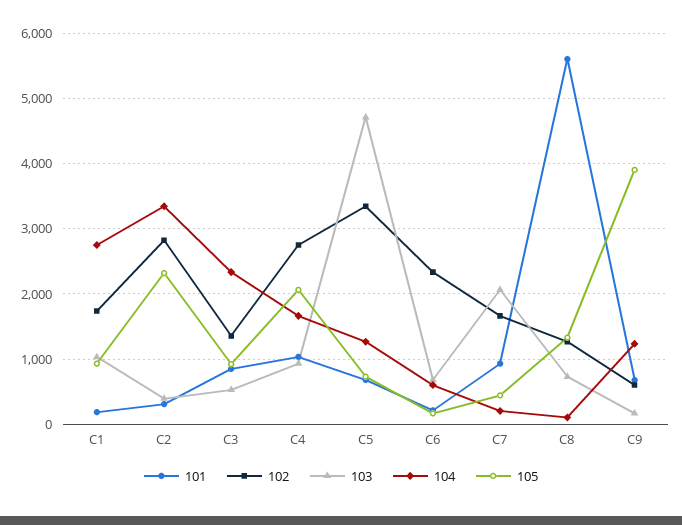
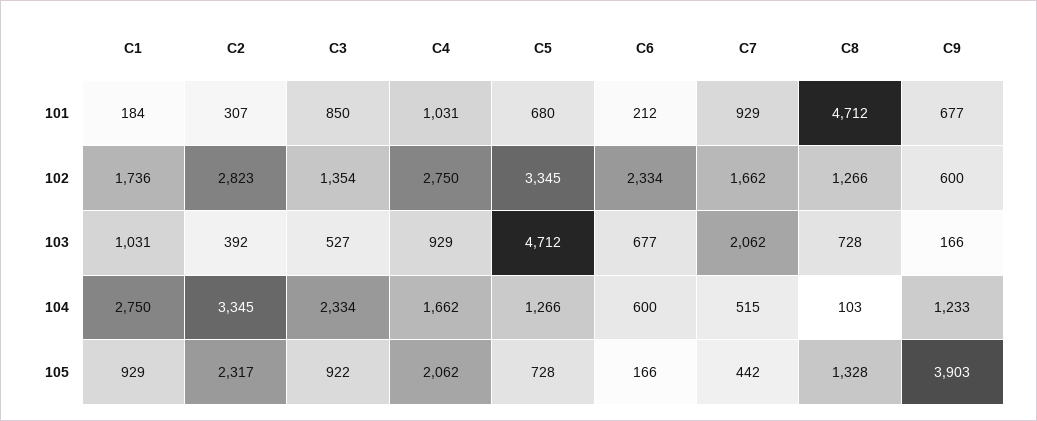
  {
    "101": {
      "C1": 184,
      "C2": 307,
      "C3": 850,
      "C4": 1031,
      "C5": 680,
      "C6": 212,
      "C7": 929,
-     "C8": 5600,
+     "C8": 4712,
      "C9": 677
    },
    "102": {
      "C1": 1736,
      "C2": 2823,
      "C3": 1354,
      "C4": 2750,
      "C5": 3345,
      "C6": 2334,
      "C7": 1662,
      "C8": 1266,
      "C9": 600
    },
    "103": {
      "C1": 1031,
      "C2": 392,
      "C3": 527,
      "C4": 929,
      "C5": 4712,
      "C6": 677,
      "C7": 2062,
      "C8": 728,
      "C9": 166
    },
    "104": {
      "C1": 2750,
      "C2": 3345,
      "C3": 2334,
      "C4": 1662,
      "C5": 1266,
      "C6": 600,
-     "C7": 200,
+     "C7": 515,
      "C8": 103,
      "C9": 1233
    },
    "105": {
      "C1": 929,
      "C2": 2317,
      "C3": 922,
      "C4": 2062,
      "C5": 728,
      "C6": 166,
      "C7": 442,
      "C8": 1328,
      "C9": 3903
    }
  }

